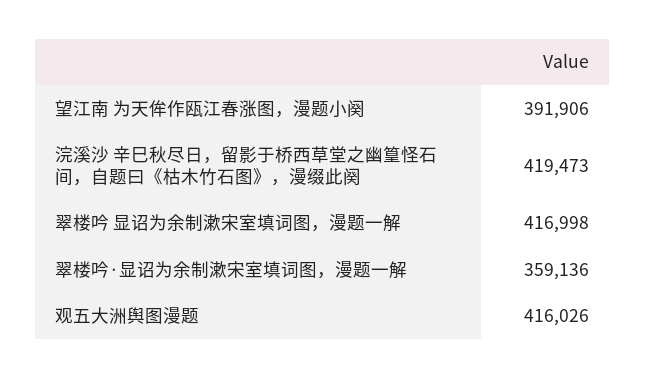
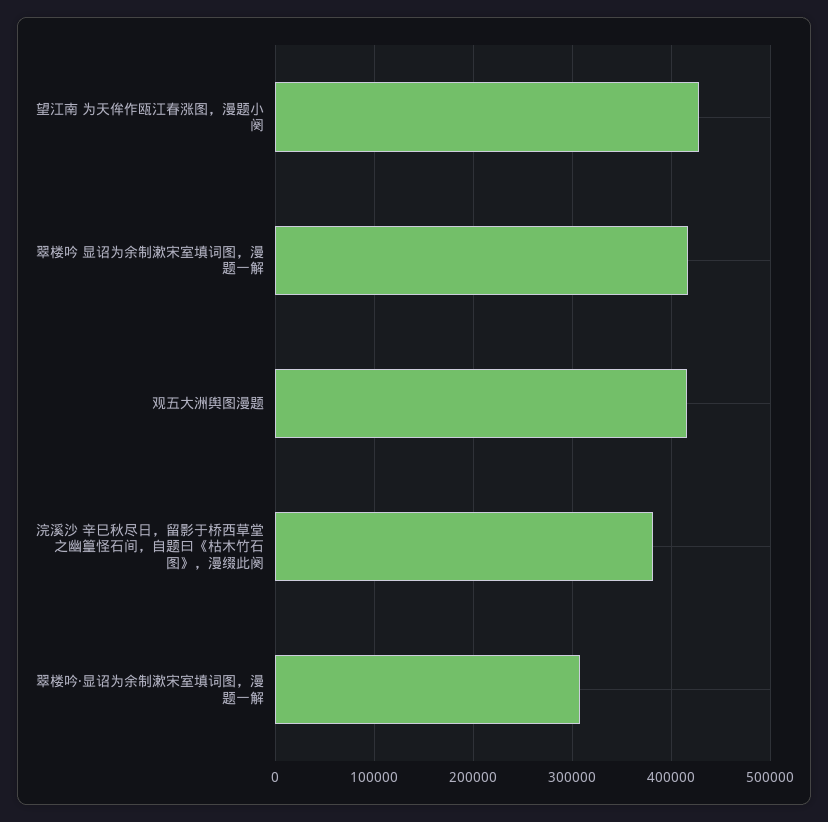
  {
-   "望江南 为天侔作瓯江春涨图，漫题小阕": 391906,
+   "望江南 为天侔作瓯江春涨图，漫题小阕": 430000,
-   "浣溪沙 辛巳秋尽日，留影于桥西草堂之幽篁怪石间，自题曰《枯木竹石图》，漫缀此阕": 419473,
+   "浣溪沙 辛巳秋尽日，留影于桥西草堂之幽篁怪石间，自题曰《枯木竹石图》，漫缀此阕": 380000,
    "翠楼吟 显诏为余制漱宋室填词图，漫题一解": 416998,
-   "翠楼吟·显诏为余制漱宋室填词图，漫题一解": 359136,
+   "翠楼吟·显诏为余制漱宋室填词图，漫题一解": 310000,
    "观五大洲舆图漫题": 416026
  }

